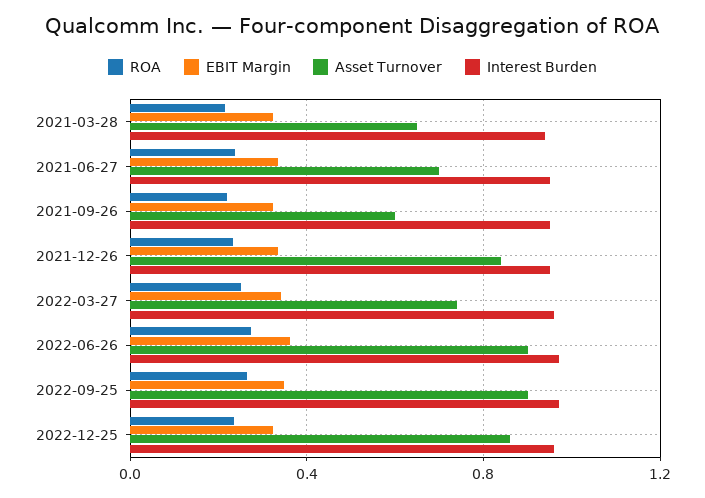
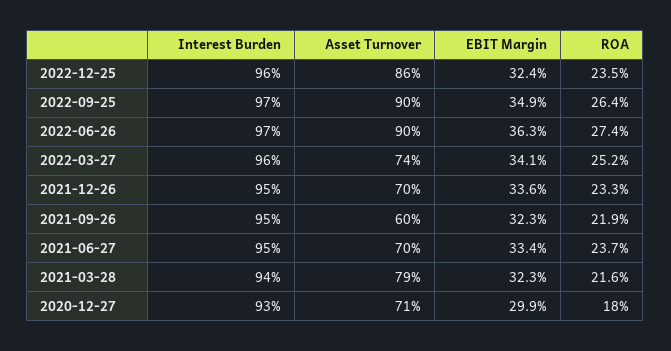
  {
    "ROA": {
      "2021-03-28": 0.216,
      "2021-06-27": 0.237,
      "2021-09-26": 0.219,
      "2021-12-26": 0.233,
      "2022-03-27": 0.252,
      "2022-06-26": 0.274,
      "2022-09-25": 0.264,
-     "2022-12-25": 0.235
+     "2022-12-25": 0.235,
+     "2020-12-27": 0.18
    },
    "EBIT Margin": {
      "2021-03-28": 0.323,
      "2021-06-27": 0.334,
      "2021-09-26": 0.323,
      "2021-12-26": 0.336,
      "2022-03-27": 0.341,
      "2022-06-26": 0.363,
      "2022-09-25": 0.349,
-     "2022-12-25": 0.324
+     "2022-12-25": 0.324,
+     "2020-12-27": 0.299
    },
    "Asset Turnover": {
-     "2021-03-28": 0.65,
+     "2021-03-28": 0.79,
      "2021-06-27": 0.7,
      "2021-09-26": 0.6,
-     "2021-12-26": 0.85,
+     "2021-12-26": 0.7,
      "2022-03-27": 0.74,
      "2022-06-26": 0.9,
      "2022-09-25": 0.9,
-     "2022-12-25": 0.86
+     "2022-12-25": 0.86,
+     "2020-12-27": 0.71
    },
    "Interest Burden": {
      "2021-03-28": 0.94,
      "2021-06-27": 0.95,
      "2021-09-26": 0.95,
      "2021-12-26": 0.95,
      "2022-03-27": 0.96,
      "2022-06-26": 0.97,
      "2022-09-25": 0.97,
-     "2022-12-25": 0.96
+     "2022-12-25": 0.96,
+     "2020-12-27": 0.93
    }
  }

